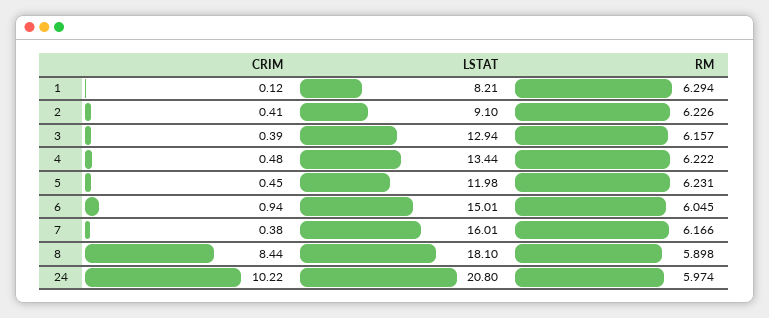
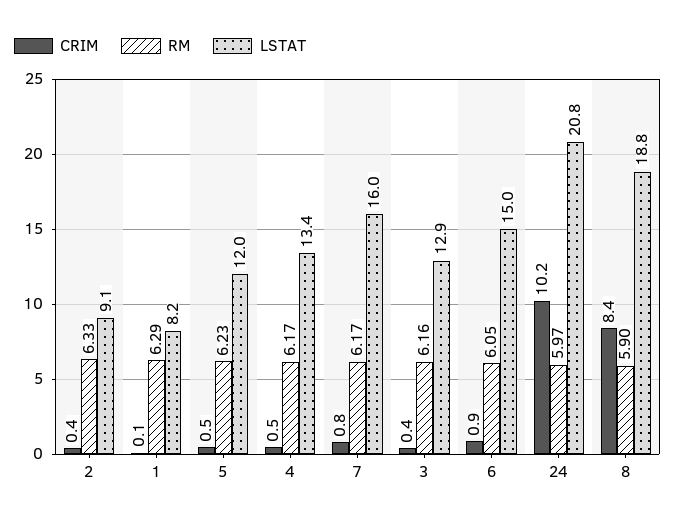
  {
    "CRIM": {
      "1": 0.12,
      "2": 0.41,
      "3": 0.39,
      "4": 0.48,
      "5": 0.45,
      "6": 0.94,
-     "7": 0.38,
+     "7": 0.8,
      "8": 8.44,
      "24": 10.22
    },
    "LSTAT": {
      "1": 8.21,
      "2": 9.1,
      "3": 12.94,
      "4": 13.44,
      "5": 11.98,
      "6": 15.01,
      "7": 16.01,
-     "8": 18.1,
+     "8": 18.8,
      "24": 20.8
    },
    "RM": {
      "1": 6.294,
-     "2": 6.226,
+     "2": 6.33,
      "3": 6.157,
-     "4": 6.222,
+     "4": 6.17,
      "5": 6.231,
      "6": 6.045,
      "7": 6.166,
      "8": 5.898,
      "24": 5.974
    }
  }

